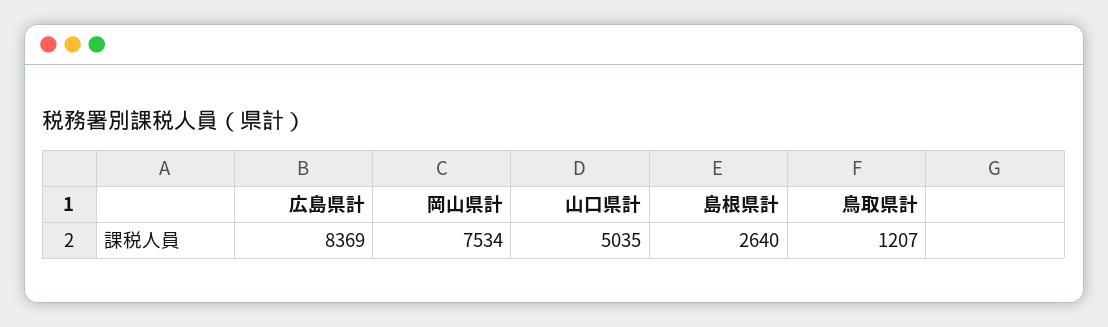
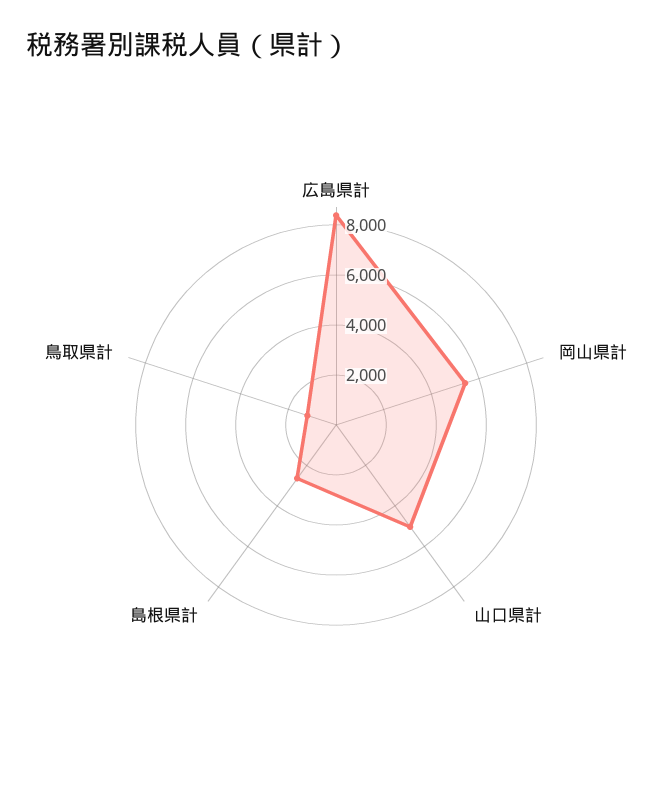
  {
    "広島県計": 8369,
-   "岡山県計": 7534,
+   "岡山県計": 5500,
    "山口県計": 5035,
    "島根県計": 2640,
    "鳥取県計": 1207
  }

